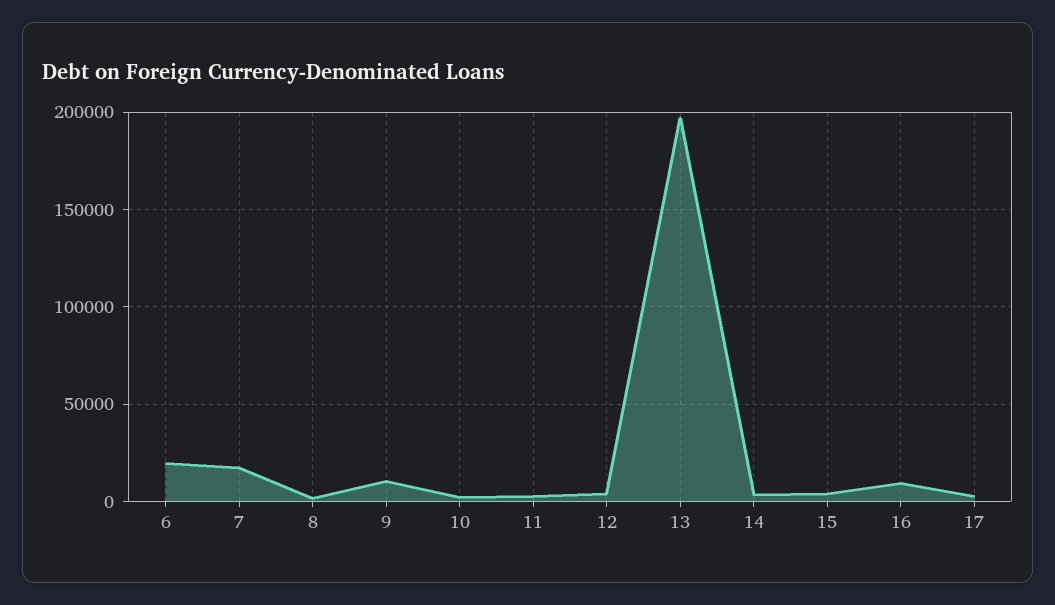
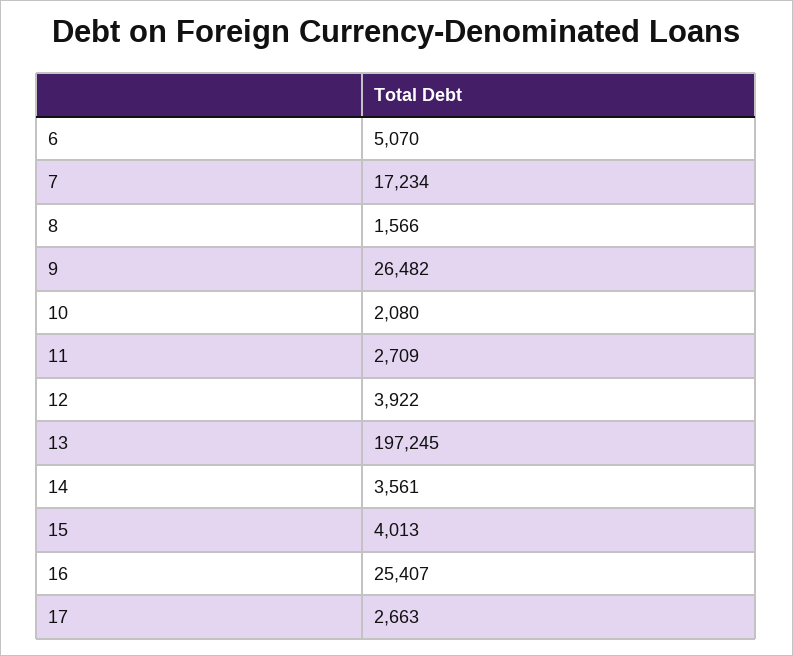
  {
-   "6": 20000,
+   "6": 5070,
    "7": 17234,
    "8": 1566,
-   "9": 10000,
+   "9": 26482,
    "10": 2080,
    "11": 2709,
    "12": 3922,
    "13": 197245,
    "14": 3561,
    "15": 4013,
-   "16": 10000,
+   "16": 25407,
    "17": 2663
  }

